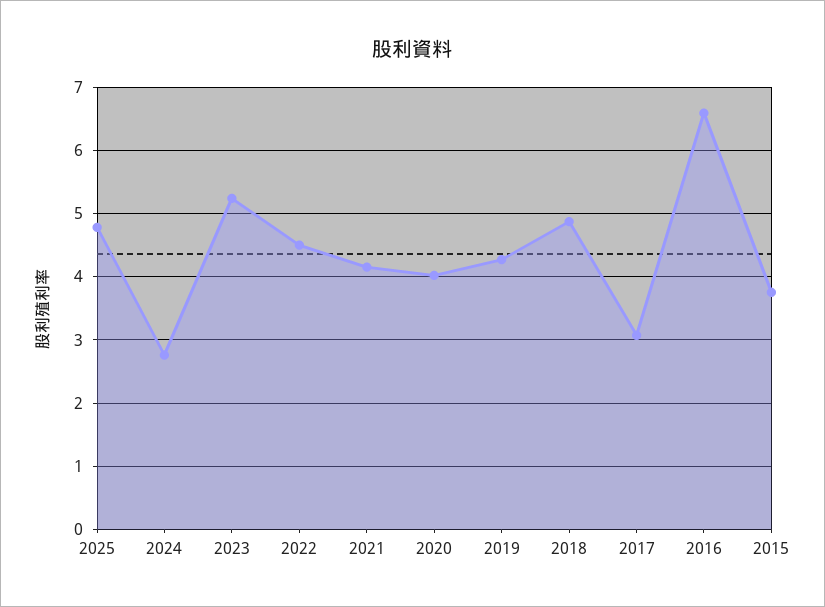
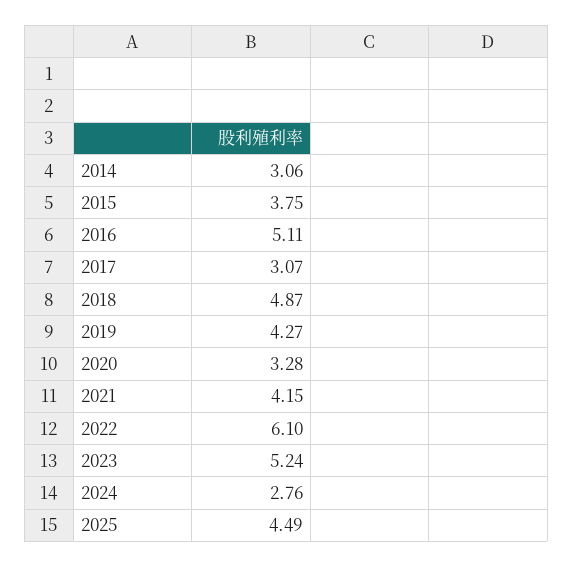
  {
-   "2025": 4.8,
+   "2025": 4.49,
    "2024": 2.76,
    "2023": 5.24,
-   "2022": 4.5,
+   "2022": 6.1,
    "2021": 4.15,
-   "2020": 4,
+   "2020": 3.28,
    "2019": 4.27,
    "2018": 4.87,
    "2017": 3.07,
-   "2016": 6.6,
+   "2016": 5.11,
-   "2015": 3.75
+   "2015": 3.75,
+   "2014": 3.06
  }

